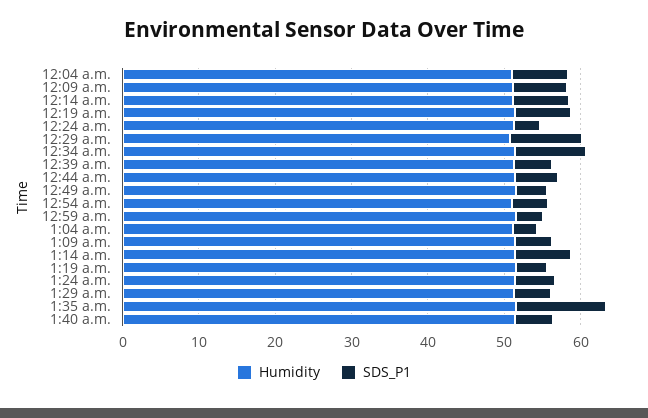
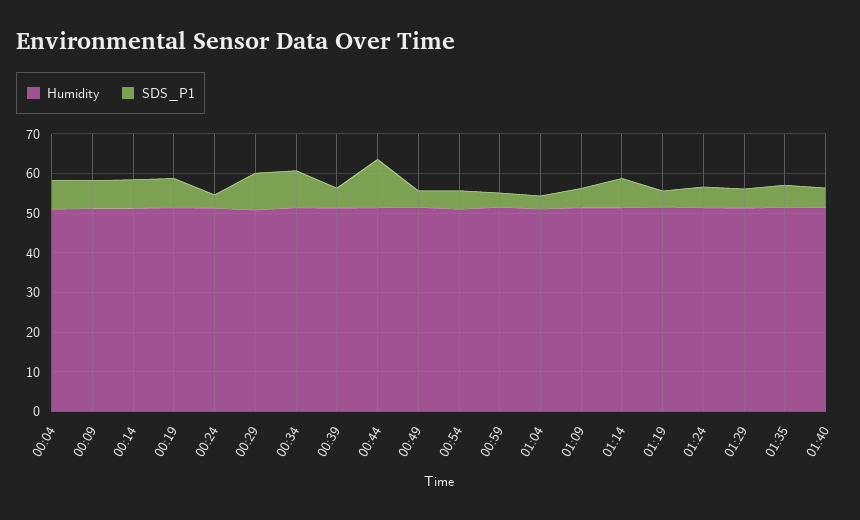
  {
    "Humidity": {
      "12:04 a.m.": 52,
      "12:09 a.m.": 52,
      "12:14 a.m.": 52,
      "12:19 a.m.": 52,
      "12:24 a.m.": 52,
      "12:29 a.m.": 50,
      "12:34 a.m.": 52,
      "12:39 a.m.": 52,
      "12:44 a.m.": 52,
      "12:49 a.m.": 52,
      "12:54 a.m.": 52,
      "12:59 a.m.": 52,
      "1:04 a.m.": 52,
      "1:09 a.m.": 52,
      "1:14 a.m.": 52,
      "1:19 a.m.": 52,
      "1:24 a.m.": 52,
      "1:29 a.m.": 52,
      "1:35 a.m.": 52,
      "1:40 a.m.": 52
    },
    "SDS_P1": {
      "12:04 a.m.": 8,
      "12:09 a.m.": 8,
      "12:14 a.m.": 8,
      "12:19 a.m.": 8,
      "12:24 a.m.": 4,
      "12:29 a.m.": 10,
      "12:34 a.m.": 10,
      "12:39 a.m.": 6,
-     "12:44 a.m.": 6,
+     "12:44 a.m.": 12.5,
      "12:49 a.m.": 4,
      "12:54 a.m.": 4,
      "12:59 a.m.": 4,
      "1:04 a.m.": 4,
      "1:09 a.m.": 4,
      "1:14 a.m.": 8,
      "1:19 a.m.": 4,
      "1:24 a.m.": 6,
      "1:29 a.m.": 4,
-     "1:35 a.m.": 12,
+     "1:35 a.m.": 5,
      "1:40 a.m.": 4
    }
  }

